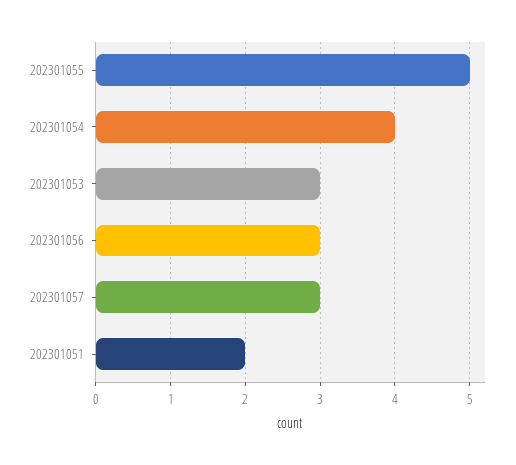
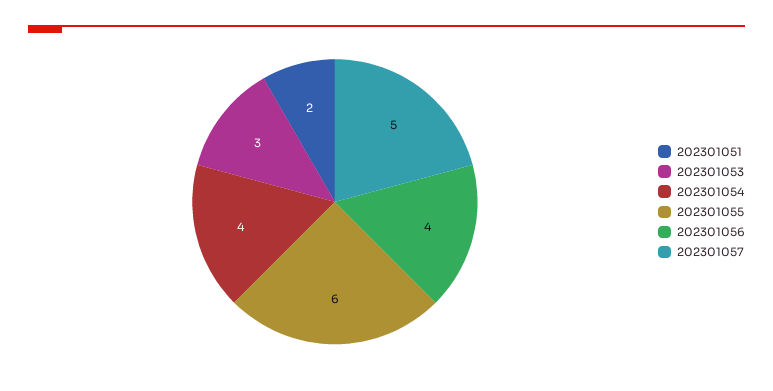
  {
-   "202301055": 5,
+   "202301055": 6,
    "202301054": 4,
    "202301053": 3,
-   "202301056": 3,
+   "202301056": 4,
-   "202301057": 3,
+   "202301057": 5,
    "202301051": 2
  }

